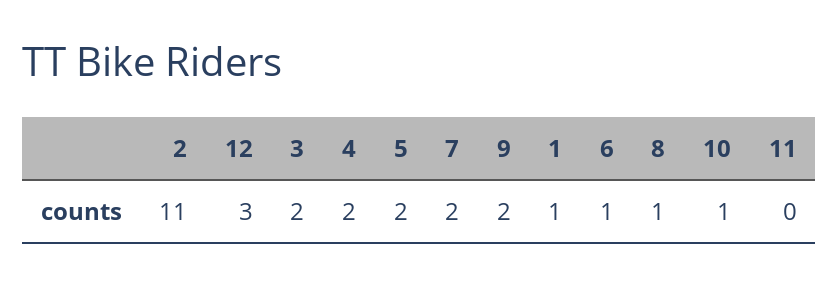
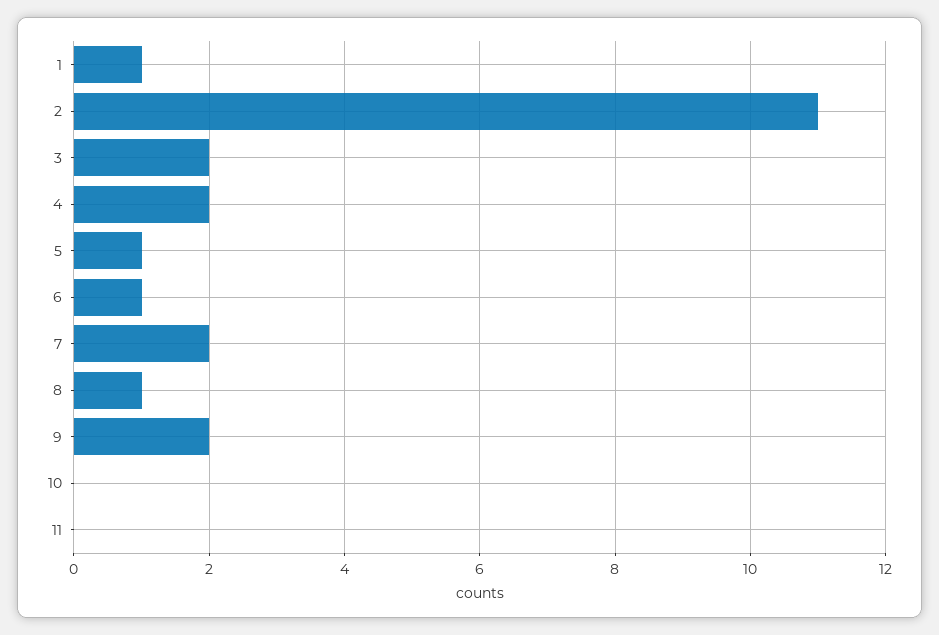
  {
    "2": 11,
-   "12": 3,
    "3": 2,
    "4": 2,
-   "5": 2,
+   "5": 1,
    "7": 2,
    "9": 2,
    "1": 1,
    "6": 1,
    "8": 1,
-   "10": 1,
+   "10": 0,
    "11": 0
  }

